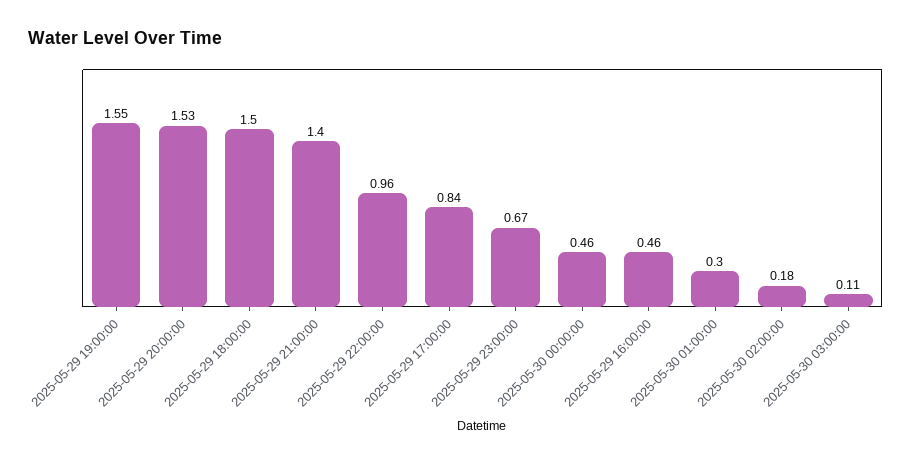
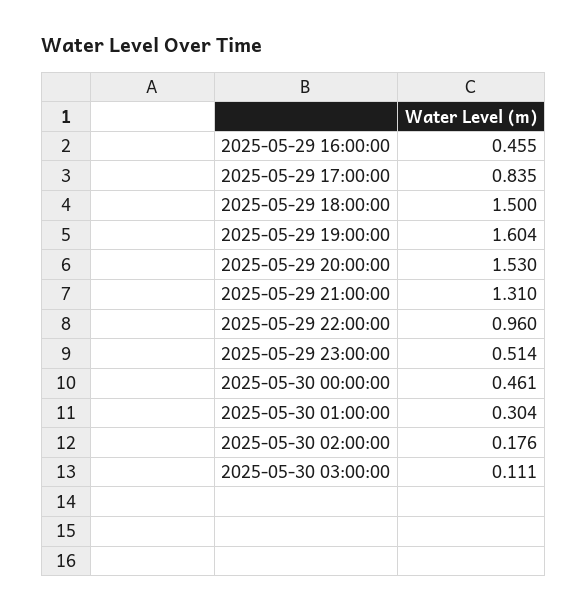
  {
-   "2025-05-29 19:00:00": 1.55,
+   "2025-05-29 19:00:00": 1.604,
    "2025-05-29 20:00:00": 1.53,
    "2025-05-29 18:00:00": 1.5,
-   "2025-05-29 21:00:00": 1.4,
+   "2025-05-29 21:00:00": 1.31,
    "2025-05-29 22:00:00": 0.96,
    "2025-05-29 17:00:00": 0.835,
-   "2025-05-29 23:00:00": 0.67,
+   "2025-05-29 23:00:00": 0.514,
    "2025-05-30 00:00:00": 0.461,
    "2025-05-29 16:00:00": 0.455,
    "2025-05-30 01:00:00": 0.304,
    "2025-05-30 02:00:00": 0.176,
    "2025-05-30 03:00:00": 0.111
  }

